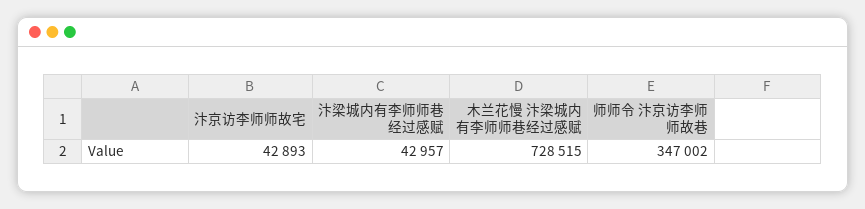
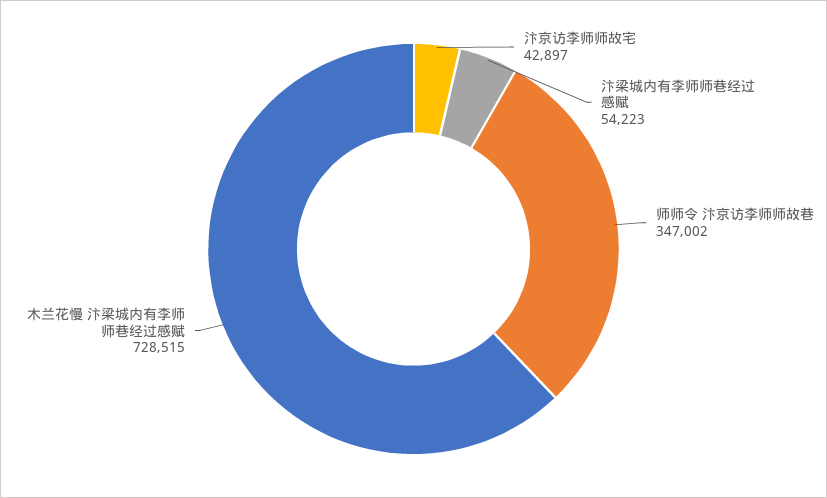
  {
-   "汴京访李师师故宅": 42893,
+   "汴京访李师师故宅": 42897,
-   "汴梁城内有李师师巷经过感赋": 42957,
+   "汴梁城内有李师师巷经过感赋": 54223,
    "木兰花慢 汴梁城内有李师师巷经过感赋": 728515,
    "师师令 汴京访李师师故巷": 347002
  }

